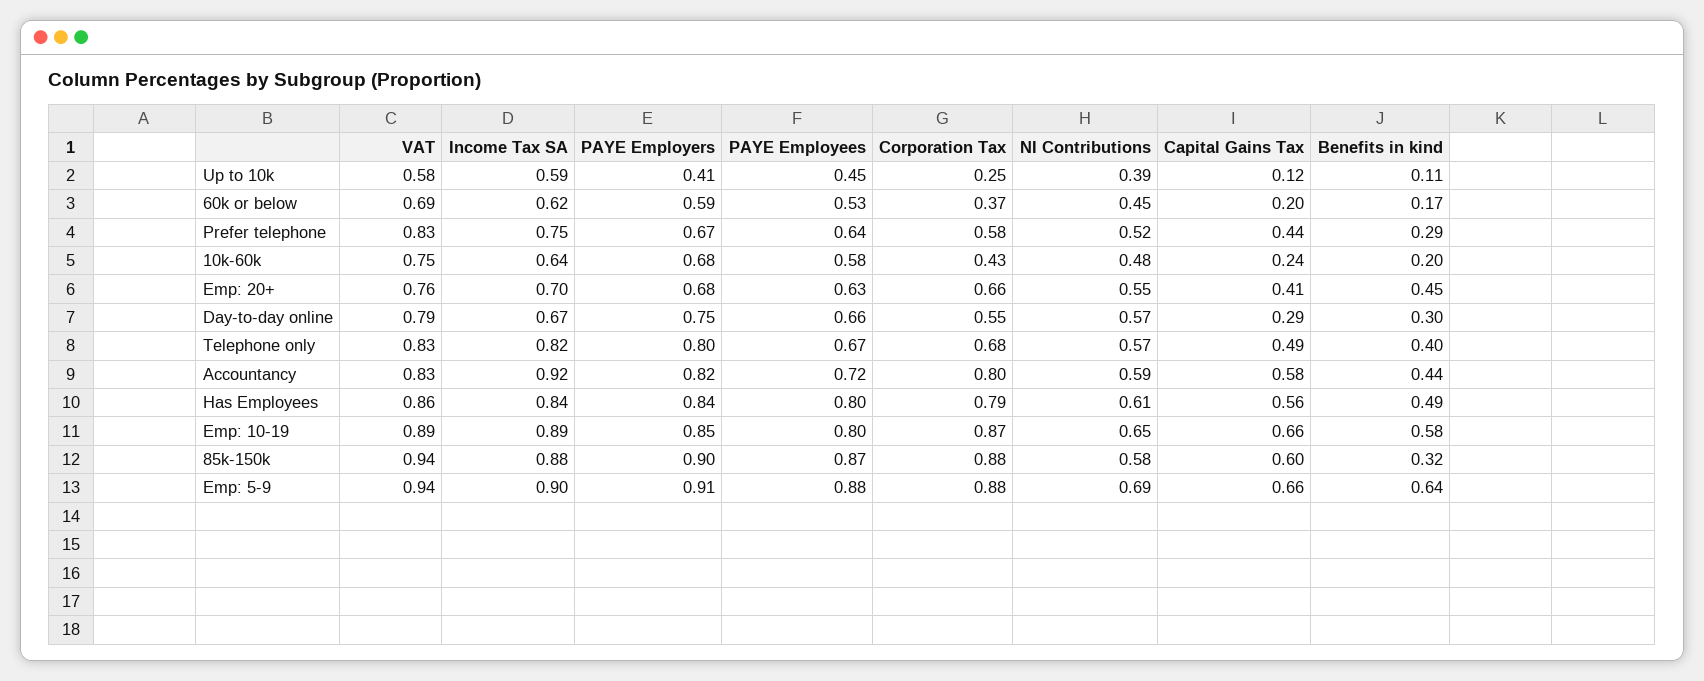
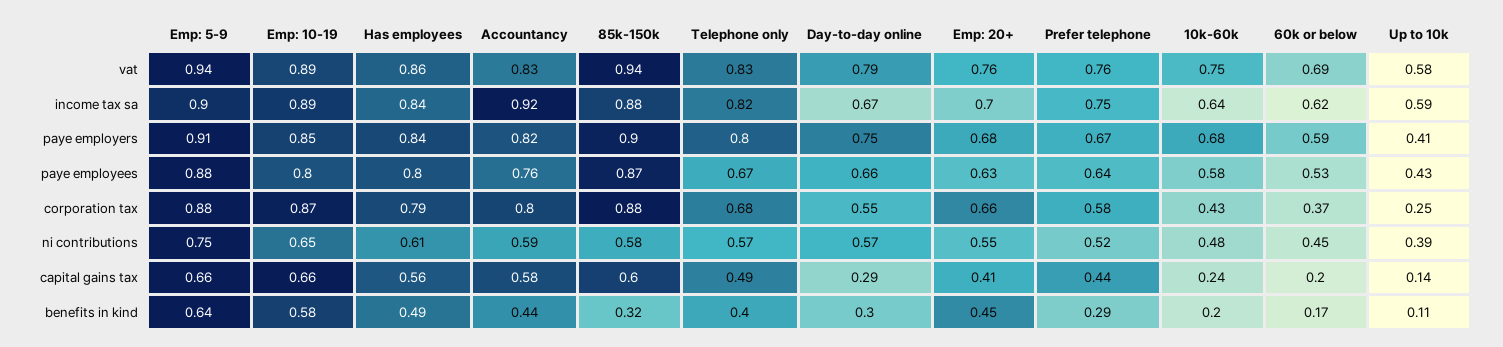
  {
    "VAT": {
      "Up to 10k": 0.58,
      "60k or below": 0.69,
-     "Prefer telephone": 0.83,
+     "Prefer telephone": 0.76,
      "10k-60k": 0.75,
      "Emp: 20+": 0.76,
      "Day-to-day online": 0.79,
      "Telephone only": 0.83,
      "Accountancy": 0.83,
      "Has Employees": 0.86,
      "Emp: 10-19": 0.89,
      "85k-150k": 0.94,
      "Emp: 5-9": 0.94
    },
    "Income Tax SA": {
      "Up to 10k": 0.59,
      "60k or below": 0.62,
      "Prefer telephone": 0.75,
      "10k-60k": 0.64,
      "Emp: 20+": 0.7,
      "Day-to-day online": 0.67,
      "Telephone only": 0.82,
      "Accountancy": 0.92,
      "Has Employees": 0.84,
      "Emp: 10-19": 0.89,
      "85k-150k": 0.88,
      "Emp: 5-9": 0.9
    },
    "PAYE Employers": {
      "Up to 10k": 0.41,
      "60k or below": 0.59,
      "Prefer telephone": 0.67,
      "10k-60k": 0.68,
      "Emp: 20+": 0.68,
      "Day-to-day online": 0.75,
      "Telephone only": 0.8,
      "Accountancy": 0.82,
      "Has Employees": 0.84,
      "Emp: 10-19": 0.85,
      "85k-150k": 0.9,
      "Emp: 5-9": 0.91
    },
    "PAYE Employees": {
-     "Up to 10k": 0.45,
+     "Up to 10k": 0.43,
      "60k or below": 0.53,
      "Prefer telephone": 0.64,
      "10k-60k": 0.58,
      "Emp: 20+": 0.63,
      "Day-to-day online": 0.66,
      "Telephone only": 0.67,
-     "Accountancy": 0.72,
+     "Accountancy": 0.76,
      "Has Employees": 0.8,
      "Emp: 10-19": 0.8,
      "85k-150k": 0.87,
      "Emp: 5-9": 0.88
    },
    "Corporation Tax": {
      "Up to 10k": 0.25,
      "60k or below": 0.37,
      "Prefer telephone": 0.58,
      "10k-60k": 0.43,
      "Emp: 20+": 0.66,
      "Day-to-day online": 0.55,
      "Telephone only": 0.68,
      "Accountancy": 0.8,
      "Has Employees": 0.79,
      "Emp: 10-19": 0.87,
      "85k-150k": 0.88,
      "Emp: 5-9": 0.88
    },
    "NI Contributions": {
      "Up to 10k": 0.39,
      "60k or below": 0.45,
      "Prefer telephone": 0.52,
      "10k-60k": 0.48,
      "Emp: 20+": 0.55,
      "Day-to-day online": 0.57,
      "Telephone only": 0.57,
      "Accountancy": 0.59,
      "Has Employees": 0.61,
      "Emp: 10-19": 0.65,
      "85k-150k": 0.58,
-     "Emp: 5-9": 0.69
+     "Emp: 5-9": 0.75
    },
    "Capital Gains Tax": {
-     "Up to 10k": 0.12,
+     "Up to 10k": 0.14,
      "60k or below": 0.2,
      "Prefer telephone": 0.44,
      "10k-60k": 0.24,
      "Emp: 20+": 0.41,
      "Day-to-day online": 0.29,
      "Telephone only": 0.49,
      "Accountancy": 0.58,
      "Has Employees": 0.56,
      "Emp: 10-19": 0.66,
      "85k-150k": 0.6,
      "Emp: 5-9": 0.66
    },
    "Benefits in kind": {
      "Up to 10k": 0.11,
      "60k or below": 0.17,
      "Prefer telephone": 0.29,
      "10k-60k": 0.2,
      "Emp: 20+": 0.45,
      "Day-to-day online": 0.3,
      "Telephone only": 0.4,
      "Accountancy": 0.44,
      "Has Employees": 0.49,
      "Emp: 10-19": 0.58,
      "85k-150k": 0.32,
      "Emp: 5-9": 0.64
    }
  }

